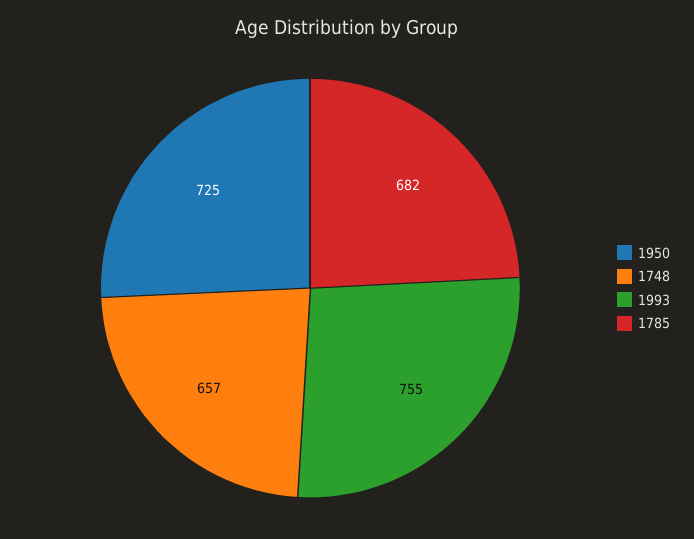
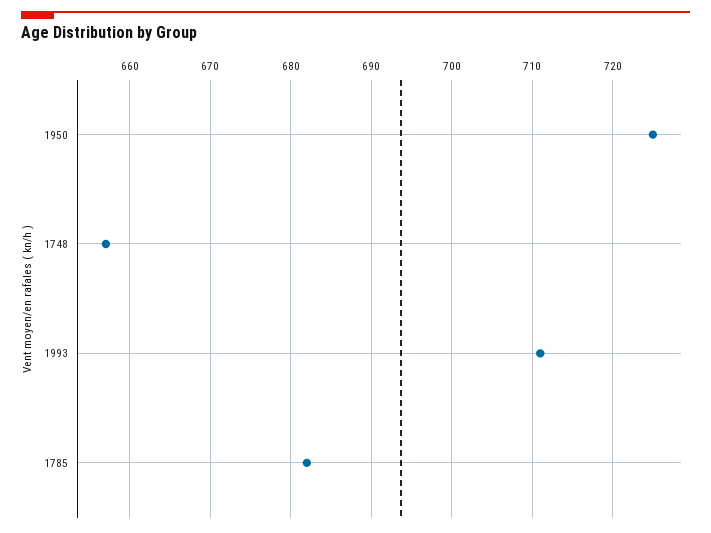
  {
    "1950": 725,
    "1748": 657,
-   "1993": 755,
+   "1993": 711,
    "1785": 682
  }

